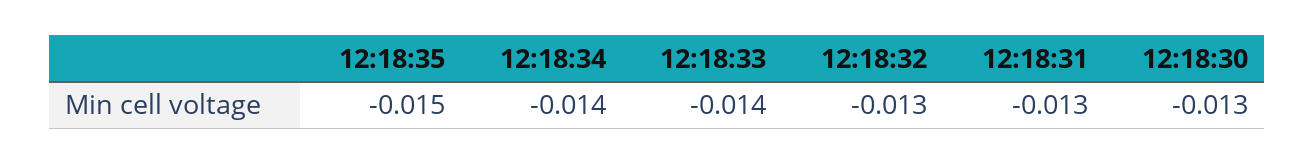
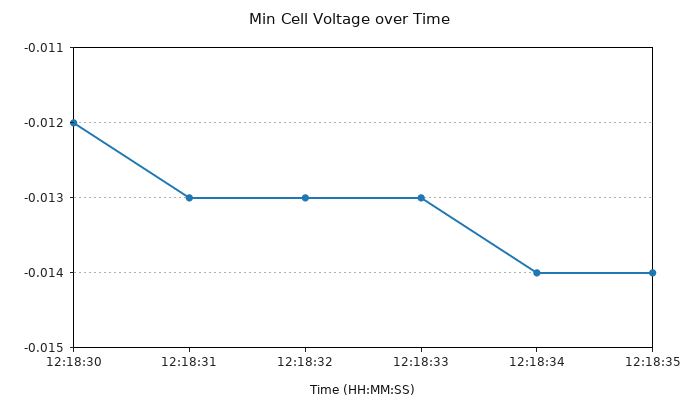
  {
-   "12:18:35": -0.015,
+   "12:18:35": -0.014,
    "12:18:34": -0.014,
-   "12:18:33": -0.014,
+   "12:18:33": -0.013,
    "12:18:32": -0.013,
    "12:18:31": -0.013,
-   "12:18:30": -0.013
+   "12:18:30": -0.012
  }

